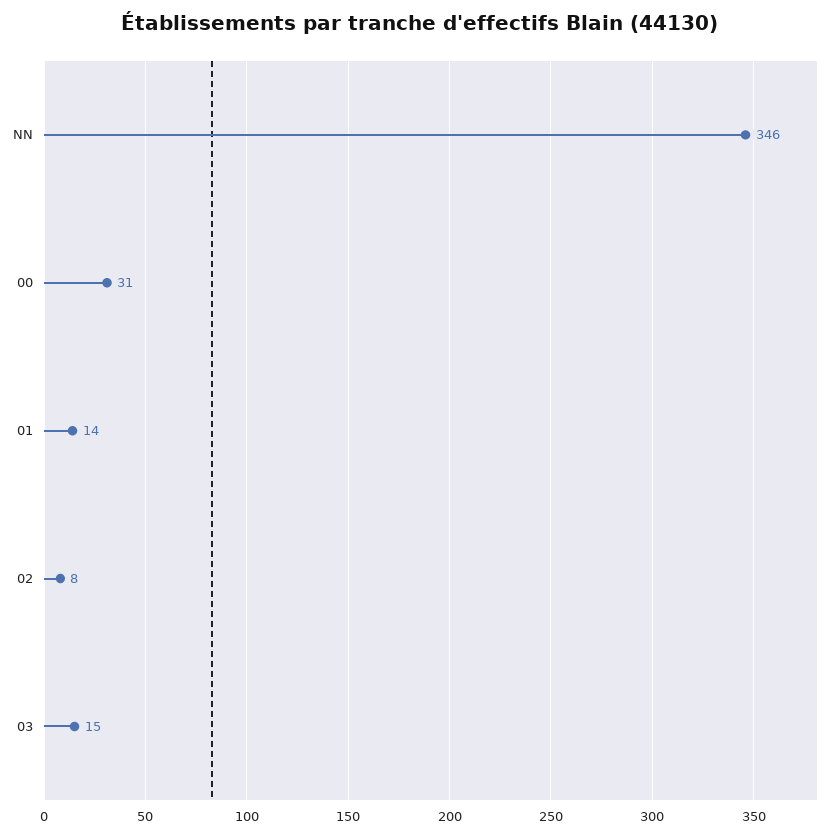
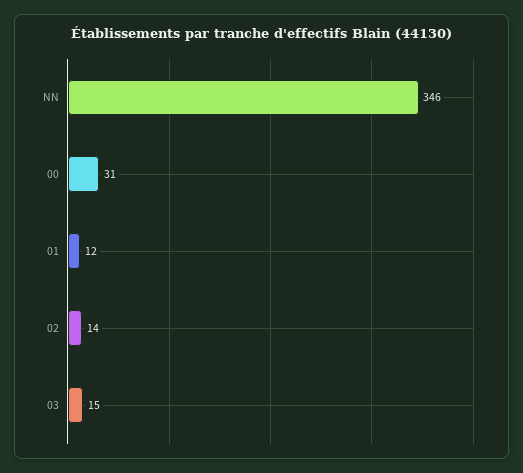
  {
    "NN": 346,
    "00": 31,
-   "01": 14,
+   "01": 12,
-   "02": 8,
+   "02": 14,
    "03": 15
  }

